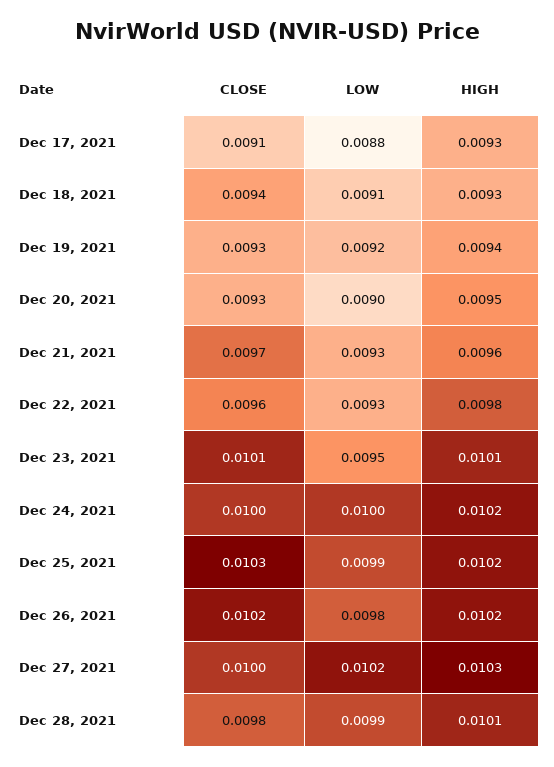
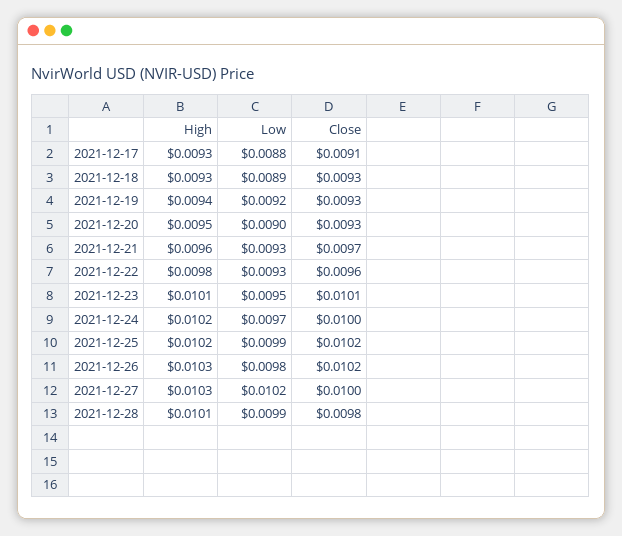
  {
    "CLOSE": {
      "Dec 17, 2021": 0.0091,
-     "Dec 18, 2021": 0.0094,
+     "Dec 18, 2021": 0.0093,
      "Dec 19, 2021": 0.0093,
      "Dec 20, 2021": 0.0093,
      "Dec 21, 2021": 0.0097,
      "Dec 22, 2021": 0.0096,
      "Dec 23, 2021": 0.0101,
      "Dec 24, 2021": 0.01,
-     "Dec 25, 2021": 0.0103,
+     "Dec 25, 2021": 0.0102,
      "Dec 26, 2021": 0.0102,
      "Dec 27, 2021": 0.01,
      "Dec 28, 2021": 0.0098
    },
    "LOW": {
      "Dec 17, 2021": 0.0088,
-     "Dec 18, 2021": 0.0091,
+     "Dec 18, 2021": 0.0089,
      "Dec 19, 2021": 0.0092,
      "Dec 20, 2021": 0.009,
      "Dec 21, 2021": 0.0093,
      "Dec 22, 2021": 0.0093,
      "Dec 23, 2021": 0.0095,
-     "Dec 24, 2021": 0.01,
+     "Dec 24, 2021": 0.0097,
      "Dec 25, 2021": 0.0099,
      "Dec 26, 2021": 0.0098,
      "Dec 27, 2021": 0.0102,
      "Dec 28, 2021": 0.0099
    },
    "HIGH": {
      "Dec 17, 2021": 0.0093,
      "Dec 18, 2021": 0.0093,
      "Dec 19, 2021": 0.0094,
      "Dec 20, 2021": 0.0095,
      "Dec 21, 2021": 0.0096,
      "Dec 22, 2021": 0.0098,
      "Dec 23, 2021": 0.0101,
      "Dec 24, 2021": 0.0102,
      "Dec 25, 2021": 0.0102,
-     "Dec 26, 2021": 0.0102,
+     "Dec 26, 2021": 0.0103,
      "Dec 27, 2021": 0.0103,
      "Dec 28, 2021": 0.0101
    }
  }

